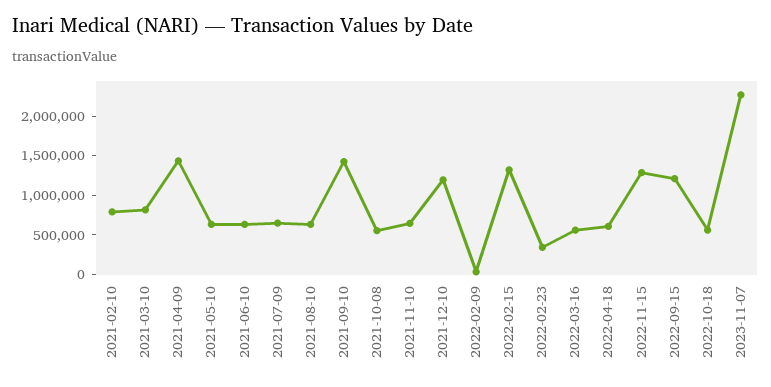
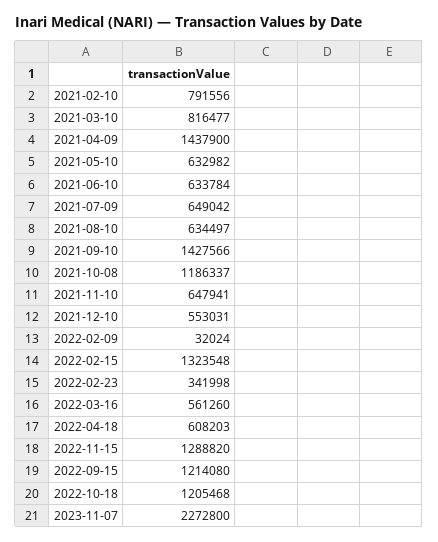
  {
    "2021-02-10": 791556,
    "2021-03-10": 816477,
    "2021-04-09": 1437900,
    "2021-05-10": 632982,
    "2021-06-10": 633784,
    "2021-07-09": 649042,
    "2021-08-10": 634497,
    "2021-09-10": 1427566,
-   "2021-10-08": 500000,
+   "2021-10-08": 1186337,
    "2021-11-10": 647941,
-   "2021-12-10": 1250000,
+   "2021-12-10": 553031,
    "2022-02-09": 32024,
    "2022-02-15": 1323548,
    "2022-02-23": 341998,
    "2022-03-16": 561260,
    "2022-04-18": 608203,
    "2022-11-15": 1288820,
    "2022-09-15": 1214080,
-   "2022-10-18": 500000,
+   "2022-10-18": 1205468,
    "2023-11-07": 2272800
  }

